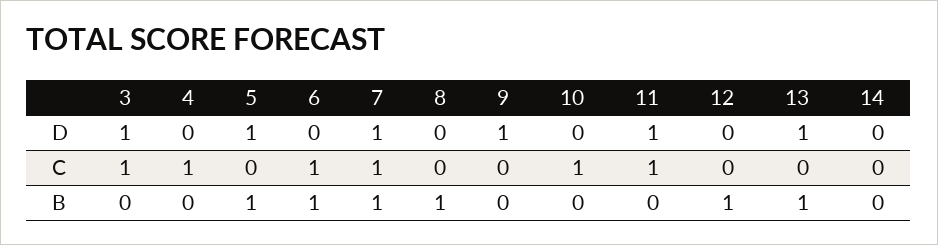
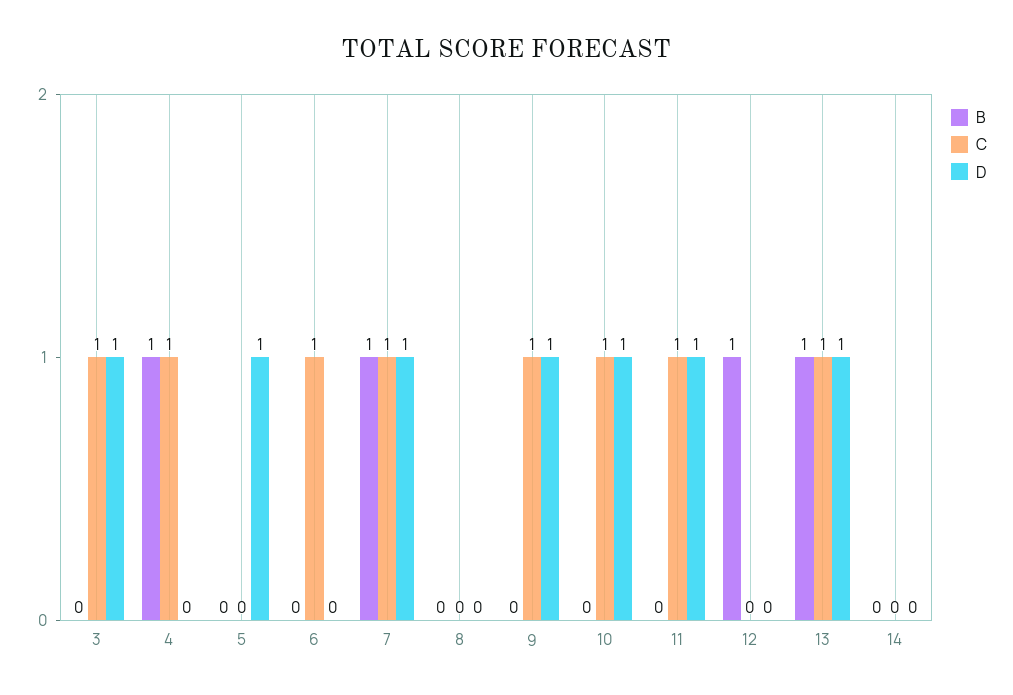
  {
    "D": {
      "3": 1,
      "4": 0,
      "5": 1,
      "6": 0,
      "7": 1,
      "8": 0,
      "9": 1,
-     "10": 0,
+     "10": 1,
      "11": 1,
      "12": 0,
      "13": 1,
      "14": 0
    },
    "C": {
      "3": 1,
      "4": 1,
      "5": 0,
      "6": 1,
      "7": 1,
      "8": 0,
-     "9": 0,
+     "9": 1,
      "10": 1,
      "11": 1,
      "12": 0,
-     "13": 0,
+     "13": 1,
      "14": 0
    },
    "B": {
      "3": 0,
-     "4": 0,
+     "4": 1,
-     "5": 1,
+     "5": 0,
-     "6": 1,
+     "6": 0,
      "7": 1,
-     "8": 1,
+     "8": 0,
      "9": 0,
      "10": 0,
      "11": 0,
      "12": 1,
      "13": 1,
      "14": 0
    }
  }

